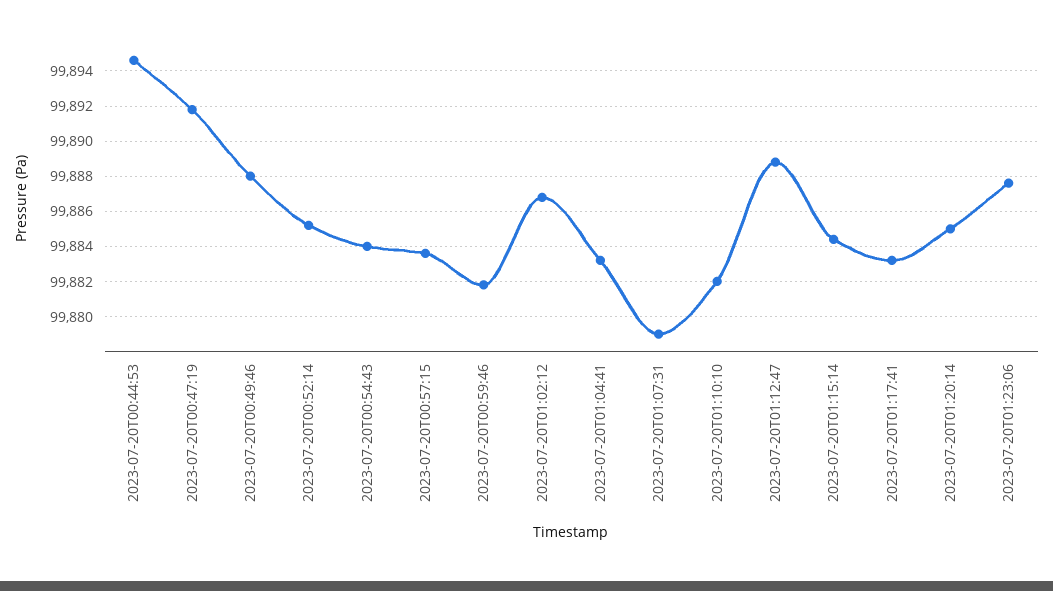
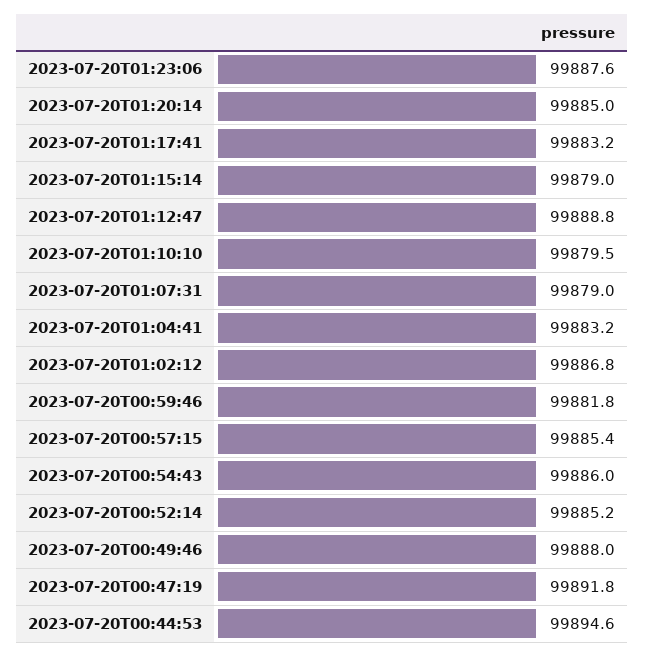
  {
    "2023-07-20T00:44:53": 99894.6,
    "2023-07-20T00:47:19": 99891.8,
    "2023-07-20T00:49:46": 99888,
    "2023-07-20T00:52:14": 99885.2,
-   "2023-07-20T00:54:43": 99884,
+   "2023-07-20T00:54:43": 99886,
-   "2023-07-20T00:57:15": 99883.5,
+   "2023-07-20T00:57:15": 99885.4,
    "2023-07-20T00:59:46": 99881.8,
    "2023-07-20T01:02:12": 99886.8,
    "2023-07-20T01:04:41": 99883.2,
    "2023-07-20T01:07:31": 99879,
-   "2023-07-20T01:10:10": 99882,
+   "2023-07-20T01:10:10": 99879.5,
    "2023-07-20T01:12:47": 99888.8,
-   "2023-07-20T01:15:14": 99884.5,
+   "2023-07-20T01:15:14": 99879,
    "2023-07-20T01:17:41": 99883.2,
    "2023-07-20T01:20:14": 99885,
    "2023-07-20T01:23:06": 99887.6
  }

